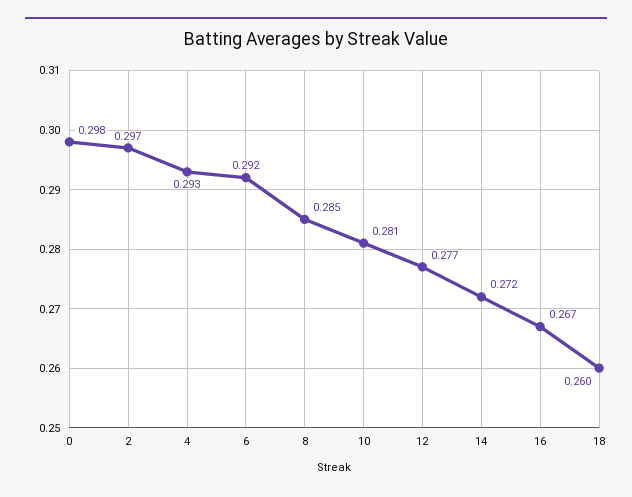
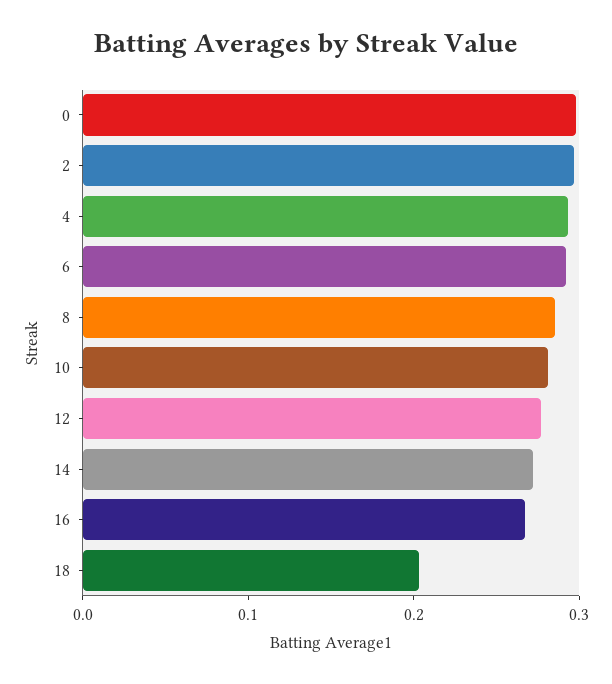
  {
    "0": 0.298,
    "2": 0.297,
    "4": 0.293,
    "6": 0.292,
    "8": 0.285,
    "10": 0.281,
    "12": 0.277,
    "14": 0.272,
    "16": 0.267,
-   "18": 0.26
+   "18": 0.2
  }

